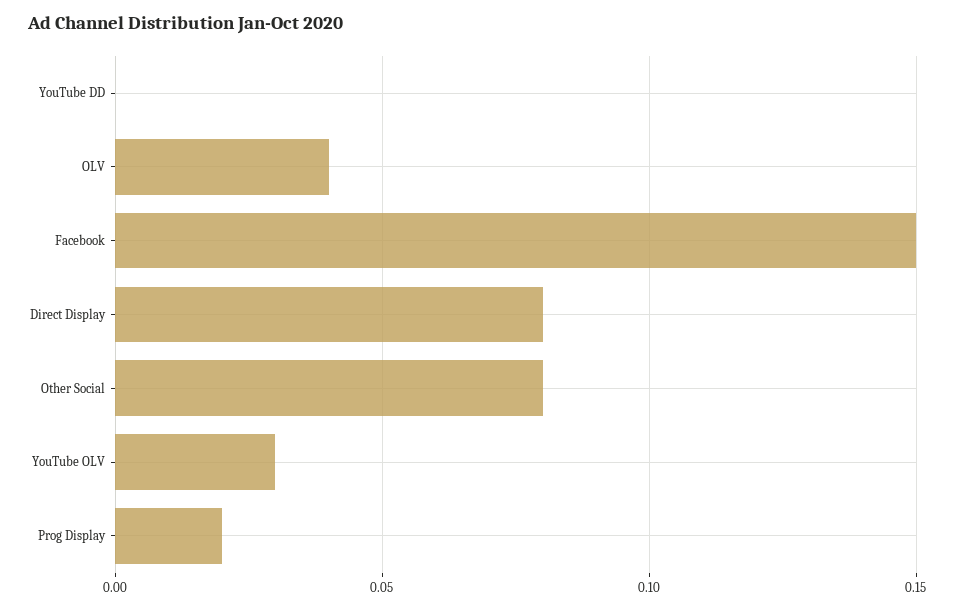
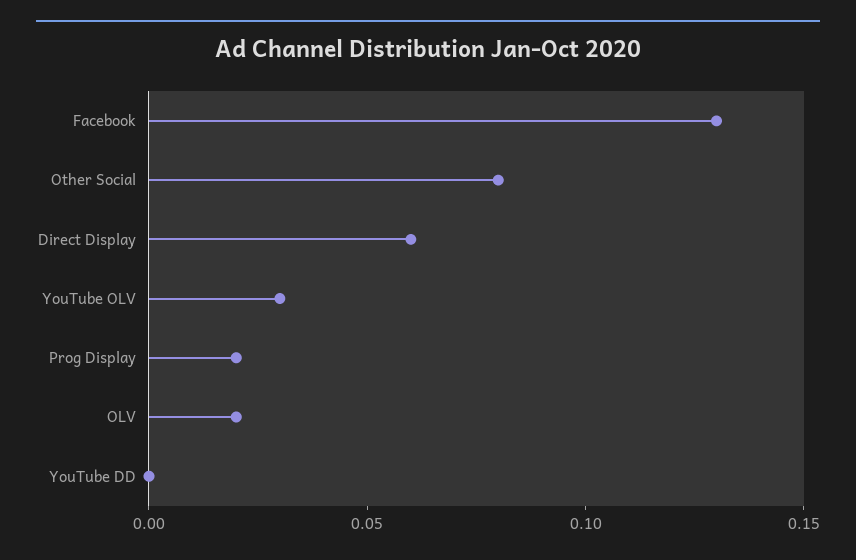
  {
    "YouTube DD": 0,
-   "OLV": 0.04,
+   "OLV": 0.02,
-   "Facebook": 0.15,
+   "Facebook": 0.13,
-   "Direct Display": 0.08,
+   "Direct Display": 0.06,
    "Other Social": 0.08,
    "YouTube OLV": 0.03,
    "Prog Display": 0.02
  }

